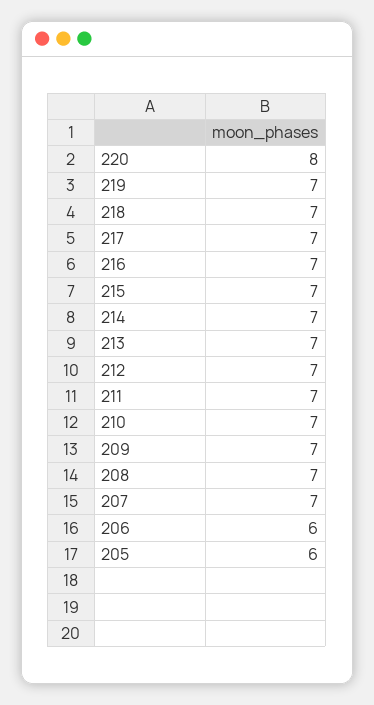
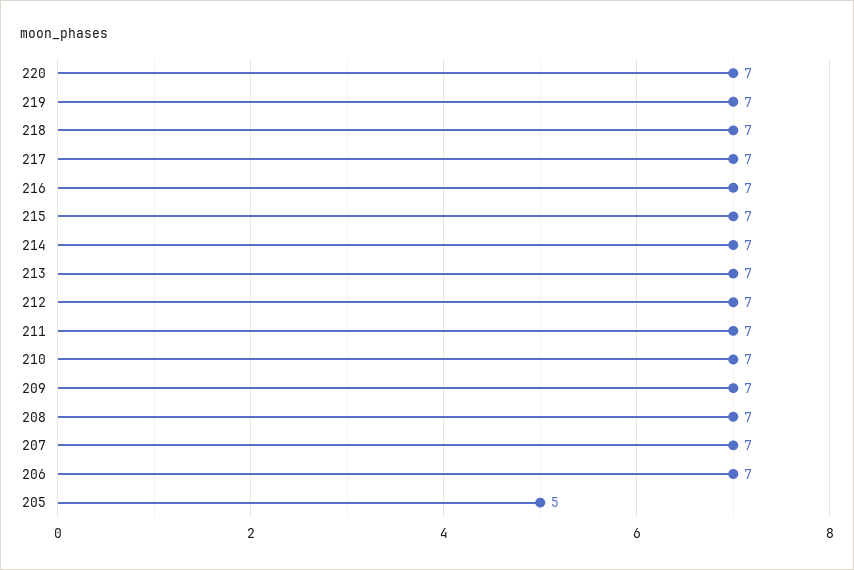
  {
-   "220": 8,
+   "220": 7,
    "219": 7,
    "218": 7,
    "217": 7,
    "216": 7,
    "215": 7,
    "214": 7,
    "213": 7,
    "212": 7,
    "211": 7,
    "210": 7,
    "209": 7,
    "208": 7,
    "207": 7,
-   "206": 6,
+   "206": 7,
-   "205": 6
+   "205": 5
  }

